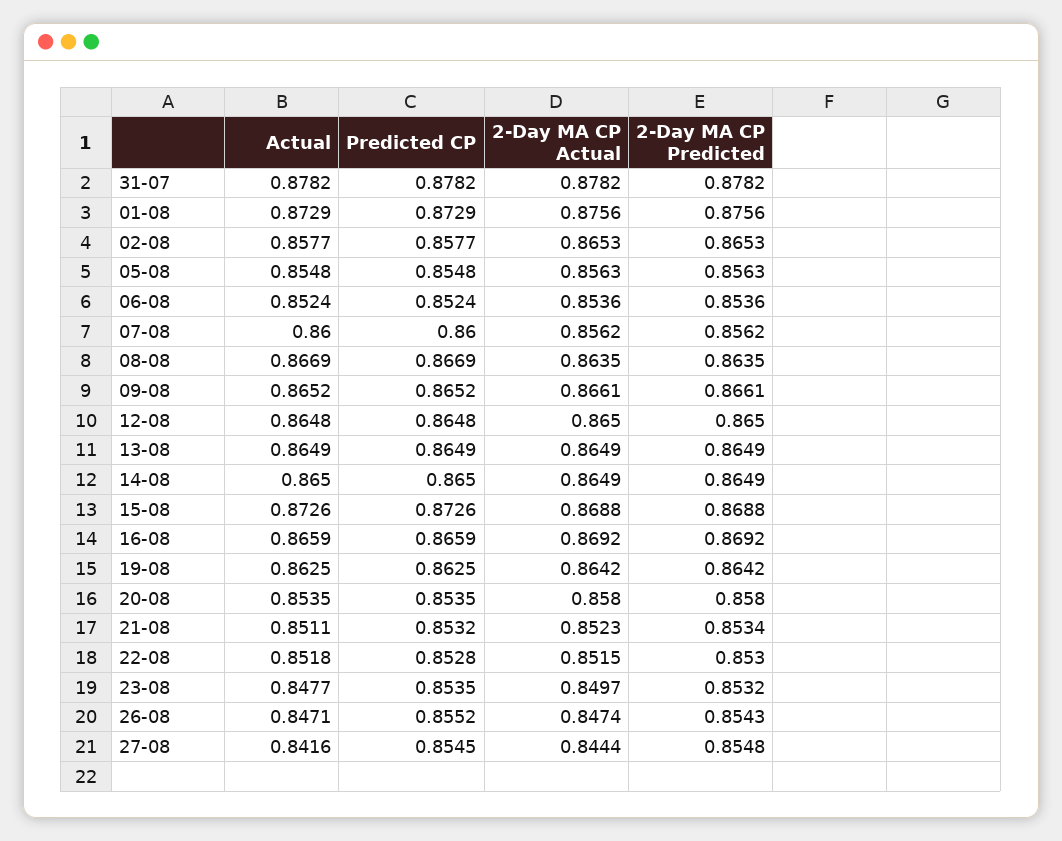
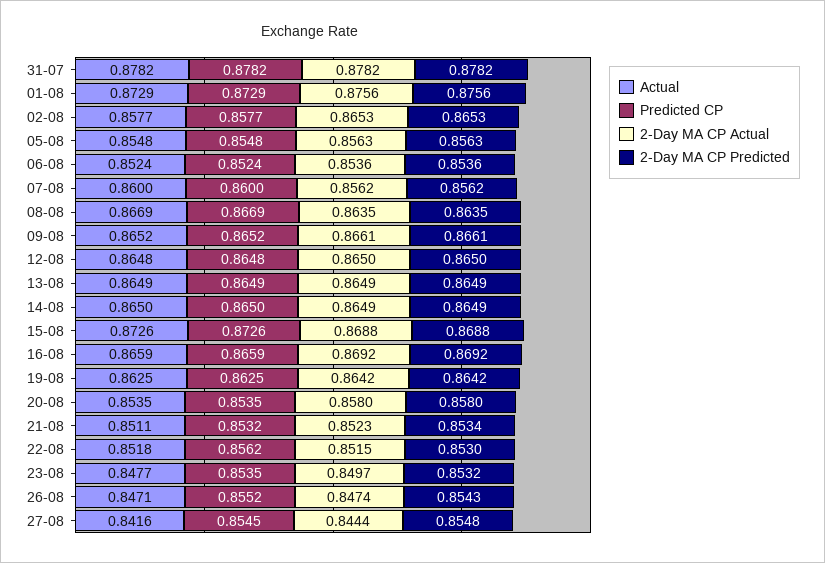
  {
    "Actual": {
      "31-07": 0.8782,
      "01-08": 0.8729,
      "02-08": 0.8577,
      "05-08": 0.8548,
      "06-08": 0.8524,
      "07-08": 0.86,
      "08-08": 0.8669,
      "09-08": 0.8652,
      "12-08": 0.8648,
      "13-08": 0.8649,
      "14-08": 0.865,
      "15-08": 0.8726,
      "16-08": 0.8659,
      "19-08": 0.8625,
      "20-08": 0.8535,
      "21-08": 0.8511,
      "22-08": 0.8518,
      "23-08": 0.8477,
      "26-08": 0.8471,
      "27-08": 0.8416
    },
    "Predicted CP": {
      "31-07": 0.8782,
      "01-08": 0.8729,
      "02-08": 0.8577,
      "05-08": 0.8548,
      "06-08": 0.8524,
      "07-08": 0.86,
      "08-08": 0.8669,
      "09-08": 0.8652,
      "12-08": 0.8648,
      "13-08": 0.8649,
      "14-08": 0.865,
      "15-08": 0.8726,
      "16-08": 0.8659,
      "19-08": 0.8625,
      "20-08": 0.8535,
      "21-08": 0.8532,
-     "22-08": 0.8528,
+     "22-08": 0.8562,
      "23-08": 0.8535,
      "26-08": 0.8552,
      "27-08": 0.8545
    },
    "2-Day MA CP Actual": {
      "31-07": 0.8782,
      "01-08": 0.8756,
      "02-08": 0.8653,
      "05-08": 0.8563,
      "06-08": 0.8536,
      "07-08": 0.8562,
      "08-08": 0.8635,
      "09-08": 0.8661,
      "12-08": 0.865,
      "13-08": 0.8649,
      "14-08": 0.8649,
      "15-08": 0.8688,
      "16-08": 0.8692,
      "19-08": 0.8642,
      "20-08": 0.858,
      "21-08": 0.8523,
      "22-08": 0.8515,
      "23-08": 0.8497,
      "26-08": 0.8474,
      "27-08": 0.8444
    },
    "2-Day MA CP Predicted": {
      "31-07": 0.8782,
      "01-08": 0.8756,
      "02-08": 0.8653,
      "05-08": 0.8563,
      "06-08": 0.8536,
      "07-08": 0.8562,
      "08-08": 0.8635,
      "09-08": 0.8661,
      "12-08": 0.865,
      "13-08": 0.8649,
      "14-08": 0.8649,
      "15-08": 0.8688,
      "16-08": 0.8692,
      "19-08": 0.8642,
      "20-08": 0.858,
      "21-08": 0.8534,
      "22-08": 0.853,
      "23-08": 0.8532,
      "26-08": 0.8543,
      "27-08": 0.8548
    }
  }

